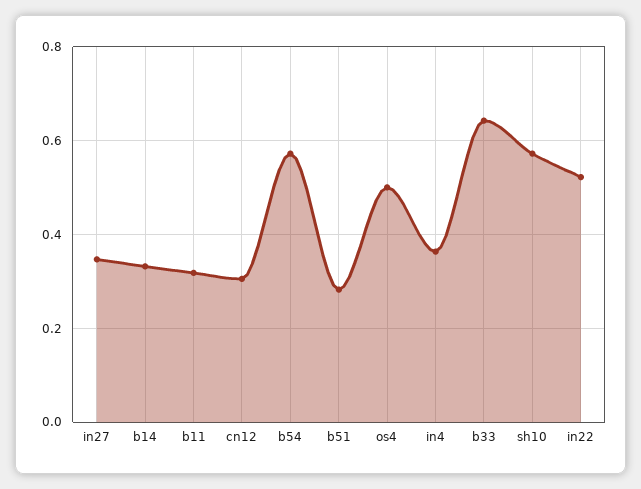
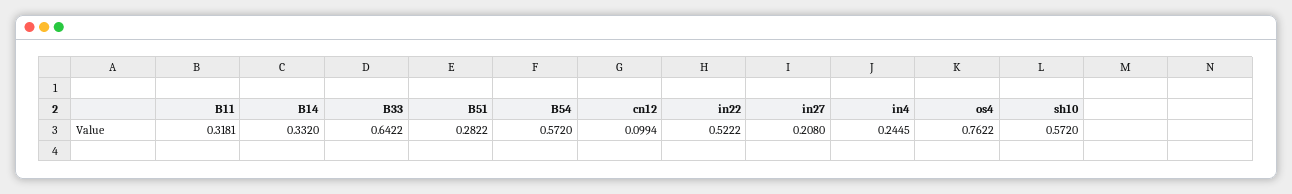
  {
-   "in27": 0.34,
+   "in27": 0.208,
    "b14": 0.332,
    "b11": 0.3181,
-   "cn12": 0.3,
+   "cn12": 0.0994,
    "b54": 0.572,
    "b51": 0.2822,
-   "os4": 0.5,
+   "os4": 0.7622,
-   "in4": 0.36,
+   "in4": 0.2445,
    "b33": 0.6422,
    "sh10": 0.572,
    "in22": 0.5222
  }

